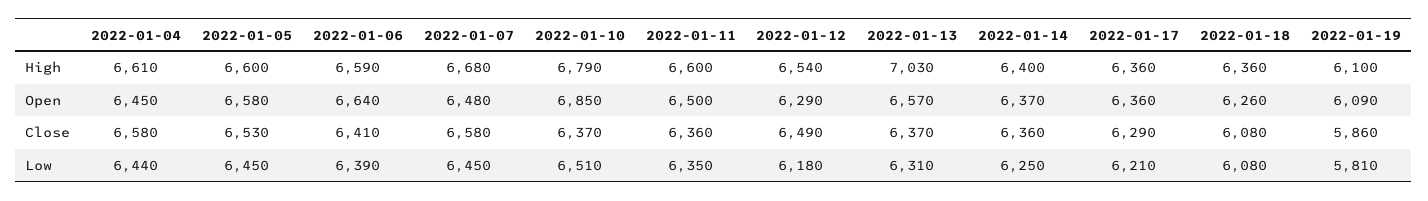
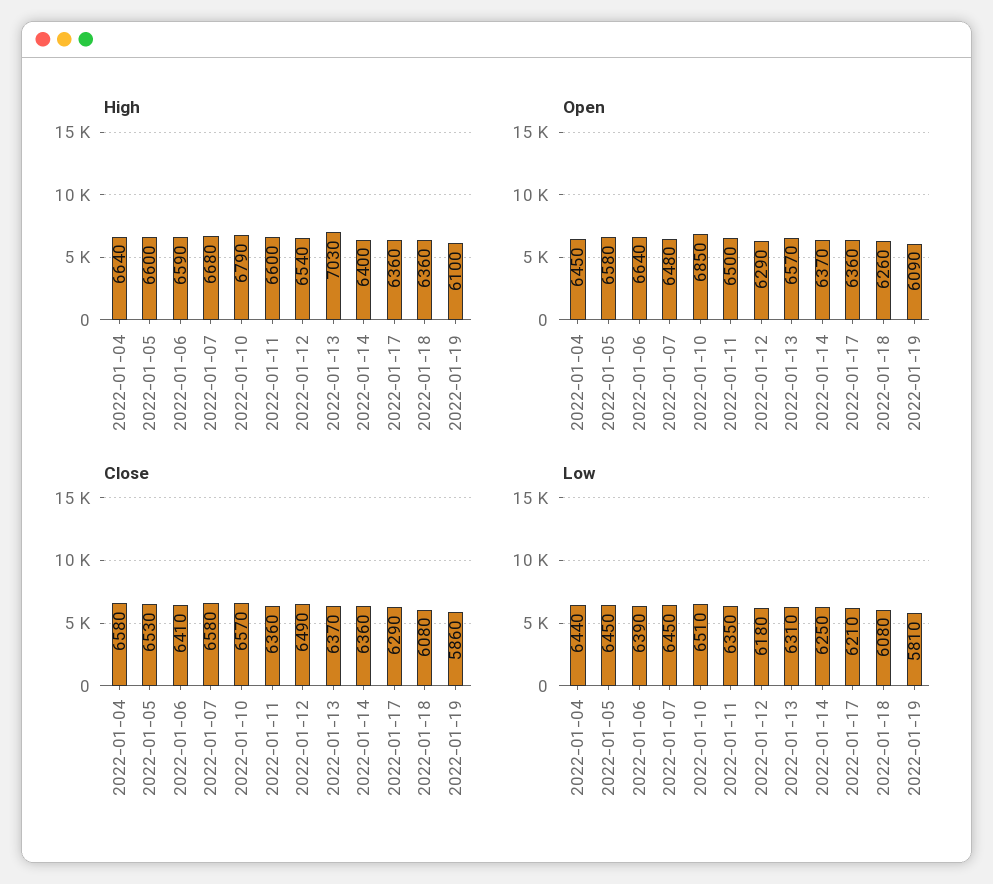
  {
    "High": {
-     "2022-01-04": 6610,
+     "2022-01-04": 6640,
      "2022-01-05": 6600,
      "2022-01-06": 6590,
      "2022-01-07": 6680,
      "2022-01-10": 6790,
      "2022-01-11": 6600,
      "2022-01-12": 6540,
      "2022-01-13": 7030,
      "2022-01-14": 6400,
      "2022-01-17": 6360,
      "2022-01-18": 6360,
      "2022-01-19": 6100
    },
    "Open": {
      "2022-01-04": 6450,
      "2022-01-05": 6580,
      "2022-01-06": 6640,
      "2022-01-07": 6480,
      "2022-01-10": 6850,
      "2022-01-11": 6500,
      "2022-01-12": 6290,
      "2022-01-13": 6570,
      "2022-01-14": 6370,
      "2022-01-17": 6360,
      "2022-01-18": 6260,
      "2022-01-19": 6090
    },
    "Close": {
      "2022-01-04": 6580,
      "2022-01-05": 6530,
      "2022-01-06": 6410,
      "2022-01-07": 6580,
-     "2022-01-10": 6370,
+     "2022-01-10": 6570,
      "2022-01-11": 6360,
      "2022-01-12": 6490,
      "2022-01-13": 6370,
      "2022-01-14": 6360,
      "2022-01-17": 6290,
      "2022-01-18": 6080,
      "2022-01-19": 5860
    },
    "Low": {
      "2022-01-04": 6440,
      "2022-01-05": 6450,
      "2022-01-06": 6390,
      "2022-01-07": 6450,
      "2022-01-10": 6510,
      "2022-01-11": 6350,
      "2022-01-12": 6180,
      "2022-01-13": 6310,
      "2022-01-14": 6250,
      "2022-01-17": 6210,
      "2022-01-18": 6080,
      "2022-01-19": 5810
    }
  }

